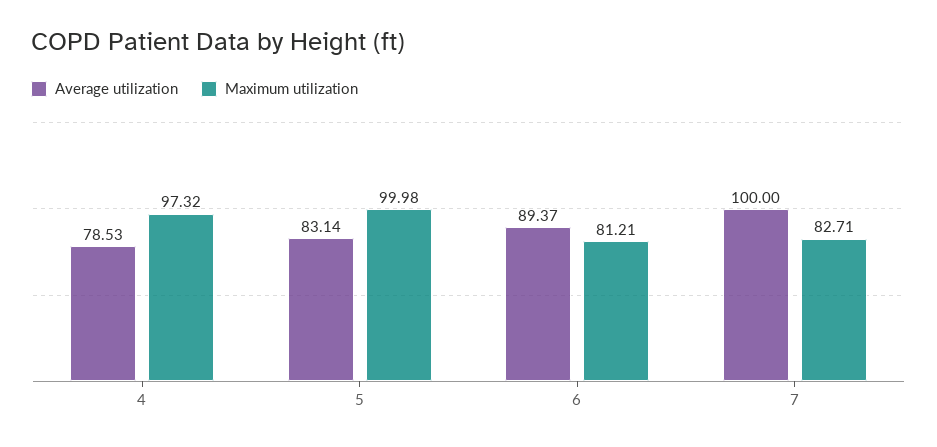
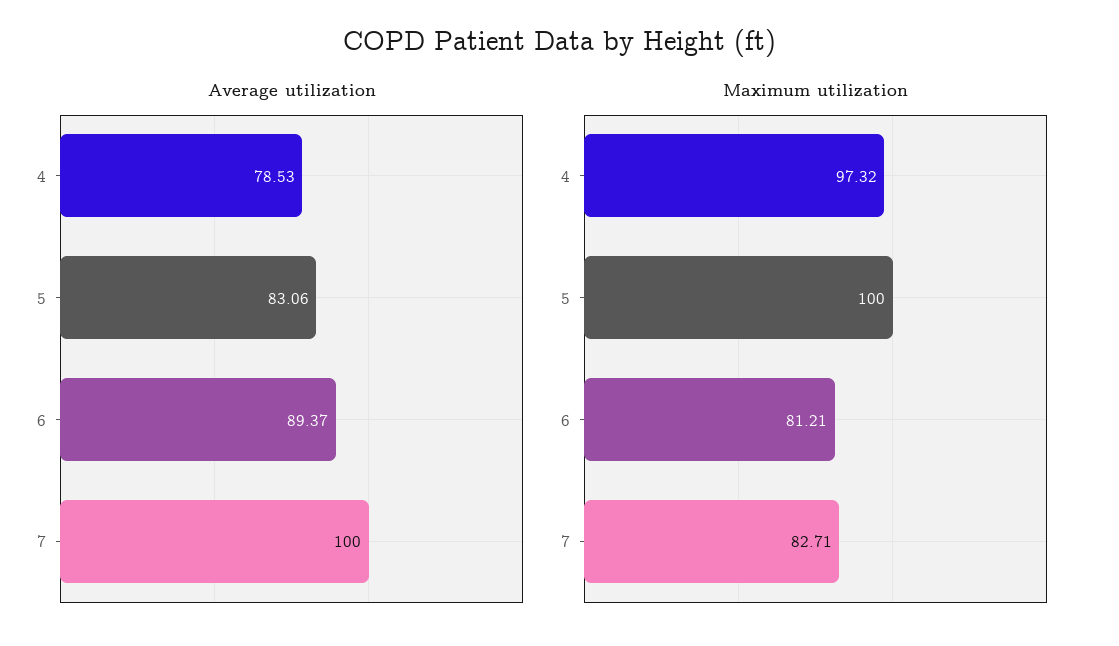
  {
    "Average utilization": {
      "4": 78.53,
-     "5": 83.14,
+     "5": 83.06,
      "6": 89.37,
      "7": 100
    },
    "Maximum utilization": {
      "4": 97.32,
-     "5": 99.98,
+     "5": 100,
      "6": 81.21,
      "7": 82.71
    }
  }

